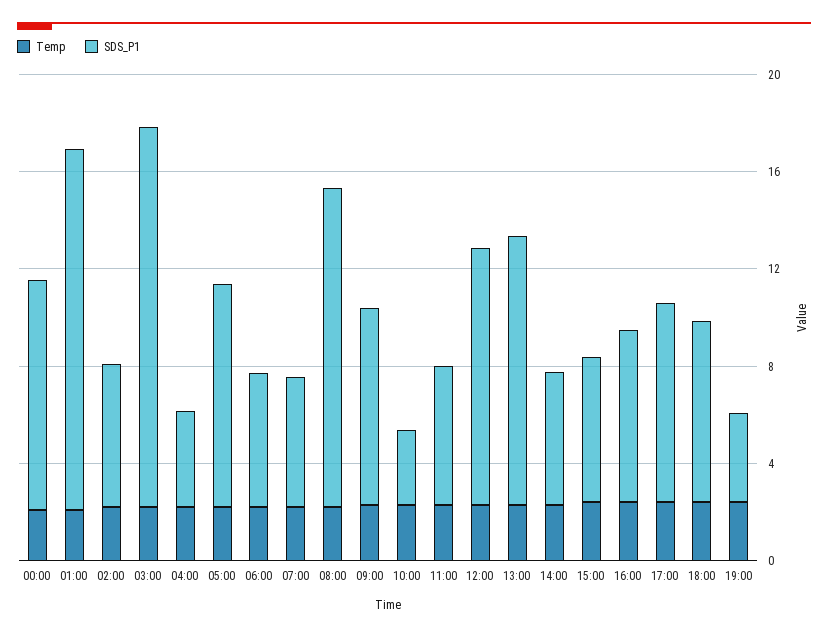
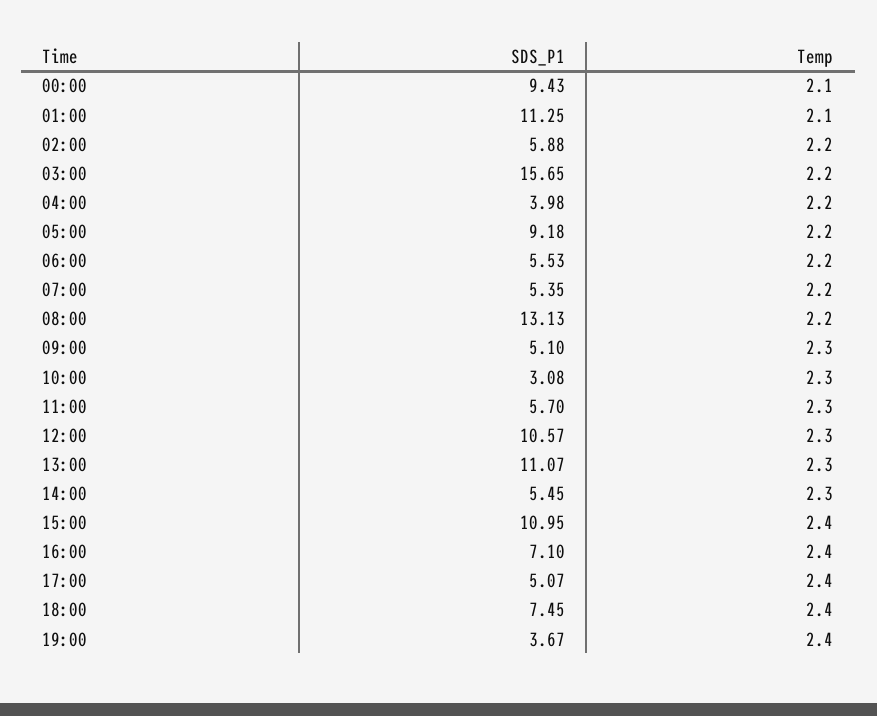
  {
    "Temp": {
      "00:00": 2.1,
      "01:00": 2.1,
      "02:00": 2.2,
      "03:00": 2.2,
      "04:00": 2.2,
      "05:00": 2.2,
      "06:00": 2.2,
      "07:00": 2.2,
      "08:00": 2.2,
      "09:00": 2.3,
      "10:00": 2.3,
      "11:00": 2.3,
      "12:00": 2.3,
      "13:00": 2.3,
      "14:00": 2.3,
      "15:00": 2.4,
      "16:00": 2.4,
      "17:00": 2.4,
      "18:00": 2.4,
      "19:00": 2.4
    },
    "SDS_P1": {
      "00:00": 9.43,
-     "01:00": 15,
+     "01:00": 11.25,
      "02:00": 5.88,
      "03:00": 15.65,
      "04:00": 3.98,
      "05:00": 9.18,
      "06:00": 5.53,
      "07:00": 5.35,
      "08:00": 13.13,
-     "09:00": 8,
+     "09:00": 5.1,
      "10:00": 3.08,
      "11:00": 5.7,
      "12:00": 10.57,
      "13:00": 11.07,
      "14:00": 5.45,
-     "15:00": 6,
+     "15:00": 10.95,
      "16:00": 7.1,
-     "17:00": 8,
+     "17:00": 5.07,
      "18:00": 7.45,
      "19:00": 3.67
    }
  }

